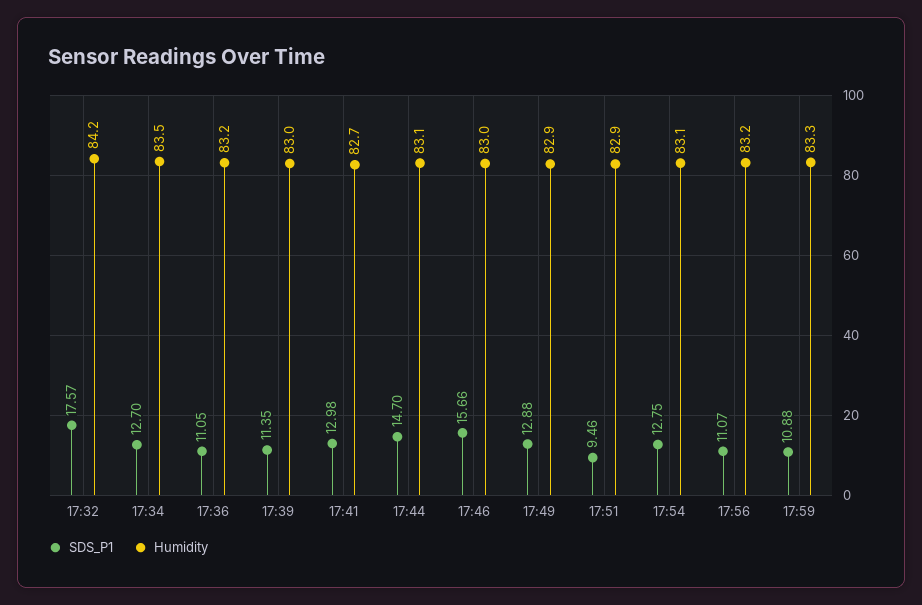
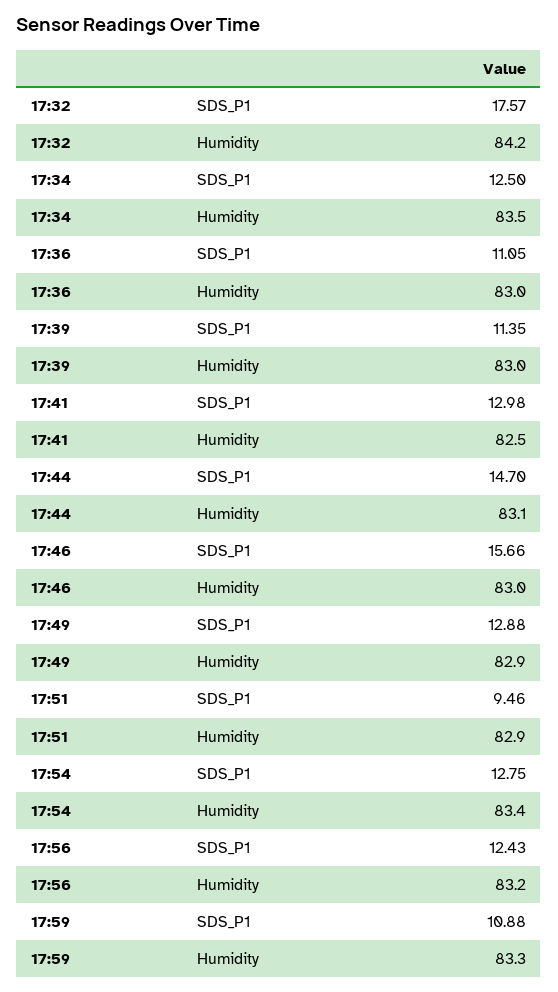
  {
    "SDS_P1": {
      "17:32": 17.57,
-     "17:34": 12.7,
+     "17:34": 12.5,
      "17:36": 11.05,
      "17:39": 11.35,
      "17:41": 12.98,
      "17:44": 14.7,
      "17:46": 15.66,
      "17:49": 12.88,
      "17:51": 9.46,
      "17:54": 12.75,
-     "17:56": 11.07,
+     "17:56": 12.43,
      "17:59": 10.88
    },
    "Humidity": {
      "17:32": 84.2,
      "17:34": 83.5,
-     "17:36": 83.2,
+     "17:36": 83,
      "17:39": 83,
-     "17:41": 82.7,
+     "17:41": 82.5,
      "17:44": 83.1,
      "17:46": 83,
      "17:49": 82.9,
      "17:51": 82.9,
-     "17:54": 83.1,
+     "17:54": 83.4,
      "17:56": 83.2,
      "17:59": 83.3
    }
  }

